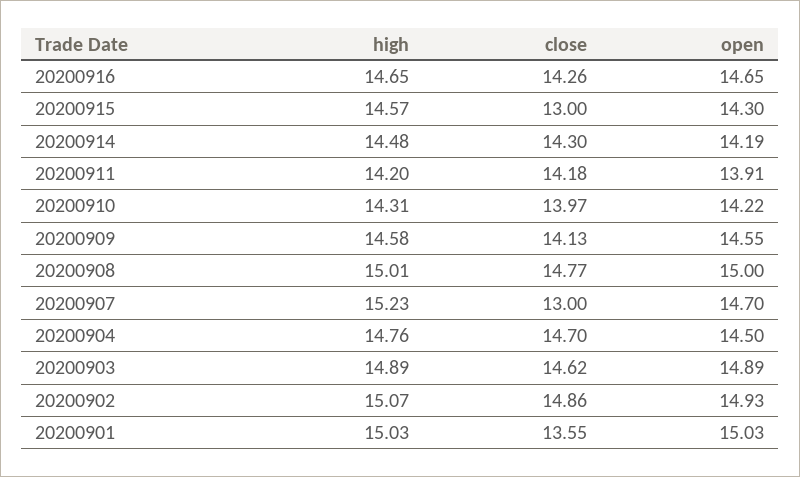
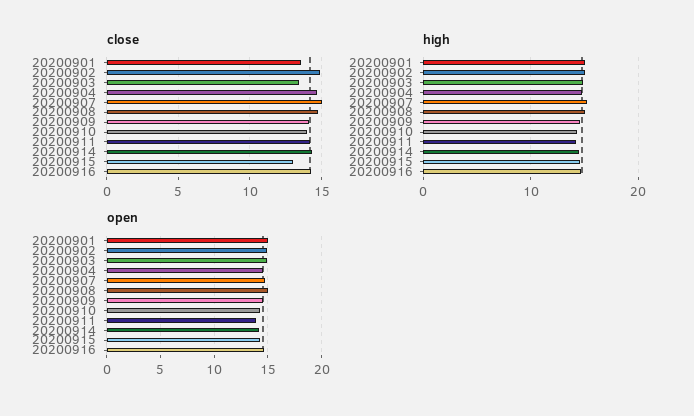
  {
    "high": {
      "20200916": 14.65,
      "20200915": 14.57,
      "20200914": 14.48,
      "20200911": 14.2,
      "20200910": 14.31,
      "20200909": 14.58,
      "20200908": 15.01,
      "20200907": 15.23,
      "20200904": 14.76,
      "20200903": 14.89,
      "20200902": 15.07,
      "20200901": 15.03
    },
    "close": {
      "20200916": 14.26,
      "20200915": 13,
      "20200914": 14.3,
      "20200911": 14.18,
      "20200910": 13.97,
      "20200909": 14.13,
      "20200908": 14.77,
-     "20200907": 13,
+     "20200907": 15,
      "20200904": 14.7,
-     "20200903": 14.62,
+     "20200903": 13.5,
      "20200902": 14.86,
      "20200901": 13.55
    },
    "open": {
      "20200916": 14.65,
      "20200915": 14.3,
      "20200914": 14.19,
      "20200911": 13.91,
      "20200910": 14.22,
      "20200909": 14.55,
      "20200908": 15,
      "20200907": 14.7,
      "20200904": 14.5,
      "20200903": 14.89,
      "20200902": 14.93,
      "20200901": 15.03
    }
  }

